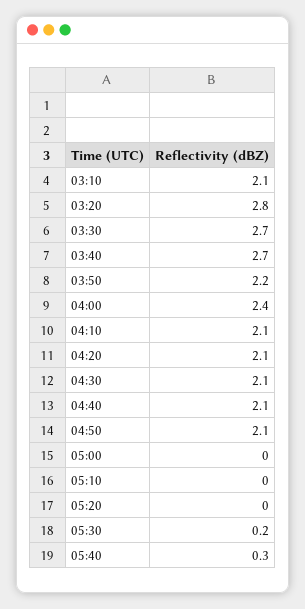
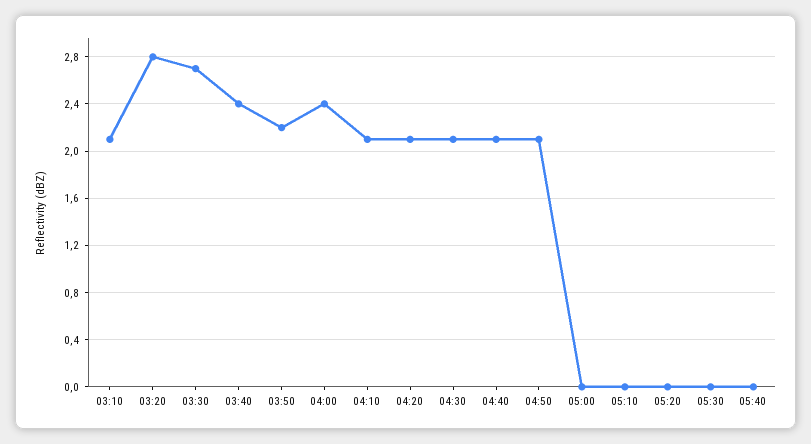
  {
    "03:10": 2.1,
    "03:20": 2.8,
    "03:30": 2.7,
-   "03:40": 2.7,
+   "03:40": 2.4,
    "03:50": 2.2,
    "04:00": 2.4,
    "04:10": 2.1,
    "04:20": 2.1,
    "04:30": 2.1,
    "04:40": 2.1,
    "04:50": 2.1,
    "05:00": 0,
    "05:10": 0,
    "05:20": 0,
-   "05:30": 0.2,
+   "05:30": 0,
-   "05:40": 0.3
+   "05:40": 0
  }

